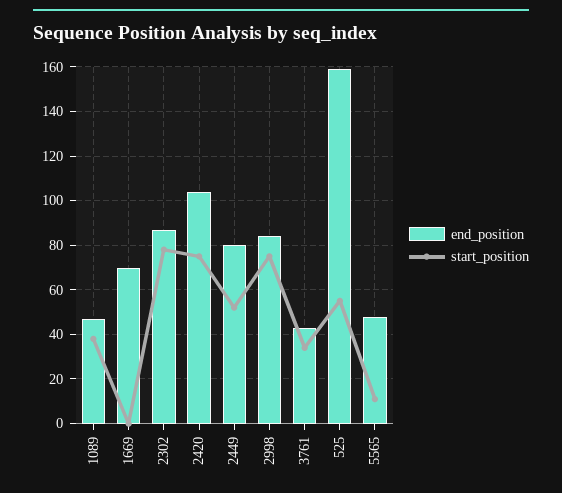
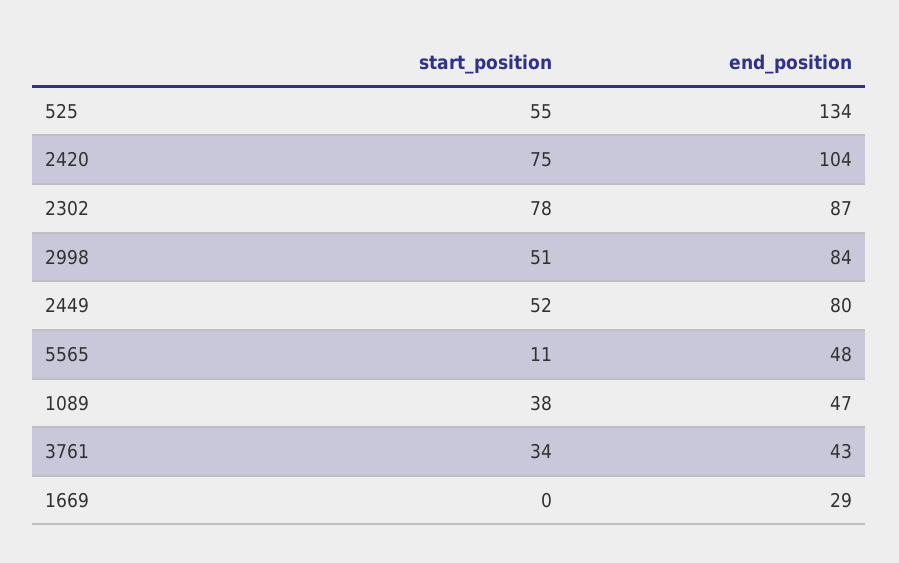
  {
    "end_position": {
      "1089": 47,
-     "1669": 70,
+     "1669": 29,
      "2302": 87,
      "2420": 104,
      "2449": 80,
      "2998": 84,
      "3761": 43,
-     "525": 160,
+     "525": 134,
      "5565": 48
    },
    "start_position": {
      "1089": 38,
      "1669": 0,
      "2302": 78,
      "2420": 75,
      "2449": 52,
-     "2998": 75,
+     "2998": 51,
      "3761": 34,
      "525": 55,
      "5565": 11
    }
  }

